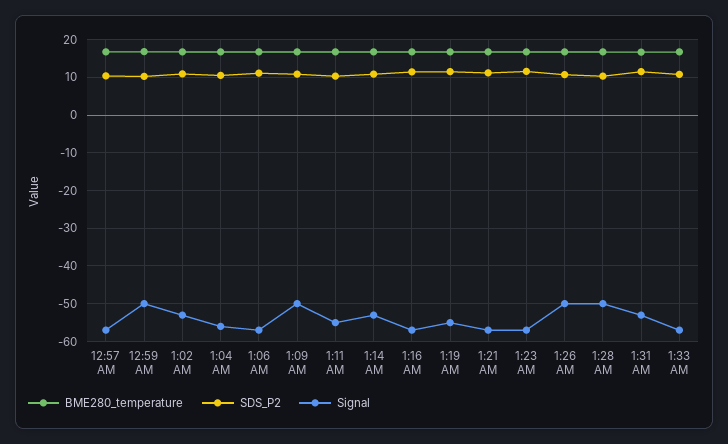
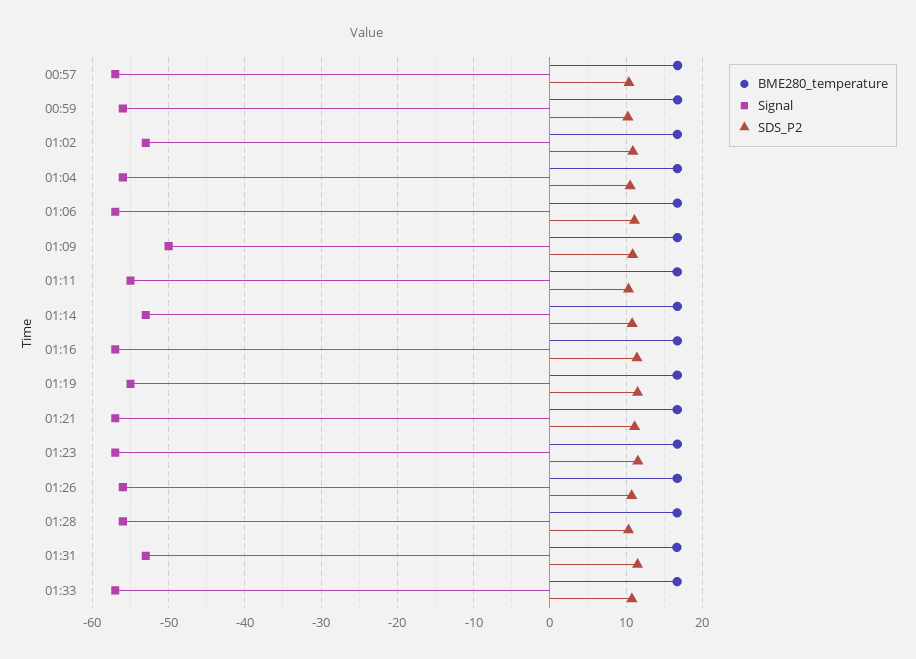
  {
    "BME280_temperature": {
      "12:57 AM": 17,
      "12:59 AM": 17,
      "1:02 AM": 17,
      "1:04 AM": 17,
      "1:06 AM": 17,
      "1:09 AM": 17,
      "1:11 AM": 17,
      "1:14 AM": 17,
      "1:16 AM": 17,
      "1:19 AM": 17,
      "1:21 AM": 17,
      "1:23 AM": 17,
      "1:26 AM": 17,
      "1:28 AM": 17,
      "1:31 AM": 17,
      "1:33 AM": 17
    },
    "SDS_P2": {
      "12:57 AM": 10,
      "12:59 AM": 10,
      "1:02 AM": 11,
      "1:04 AM": 11,
      "1:06 AM": 11,
      "1:09 AM": 11,
      "1:11 AM": 10,
      "1:14 AM": 11,
      "1:16 AM": 11,
      "1:19 AM": 12,
      "1:21 AM": 11,
      "1:23 AM": 12,
      "1:26 AM": 11,
      "1:28 AM": 10,
      "1:31 AM": 12,
      "1:33 AM": 11
    },
    "Signal": {
      "12:57 AM": -57,
-     "12:59 AM": -50,
+     "12:59 AM": -56,
      "1:02 AM": -53,
      "1:04 AM": -56,
      "1:06 AM": -57,
      "1:09 AM": -50,
      "1:11 AM": -55,
      "1:14 AM": -53,
      "1:16 AM": -57,
      "1:19 AM": -55,
      "1:21 AM": -57,
      "1:23 AM": -57,
-     "1:26 AM": -50,
+     "1:26 AM": -56,
-     "1:28 AM": -50,
+     "1:28 AM": -56,
      "1:31 AM": -53,
      "1:33 AM": -57
    }
  }

